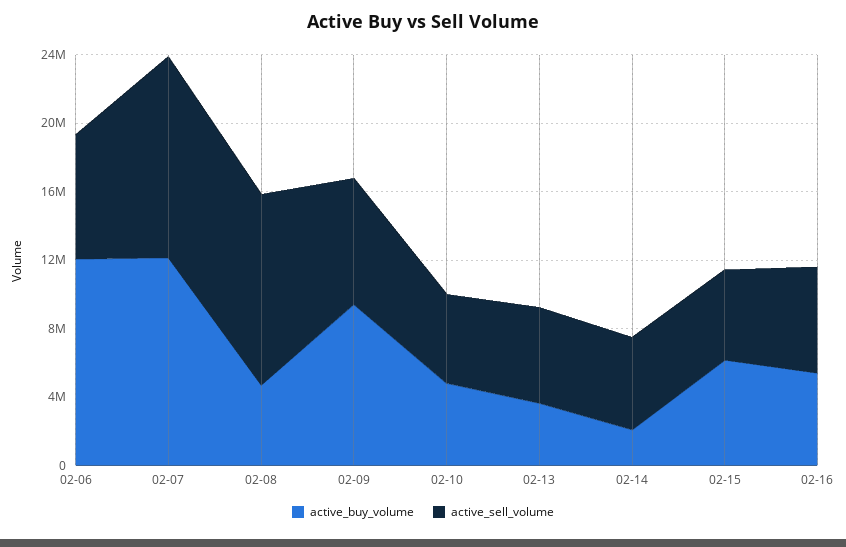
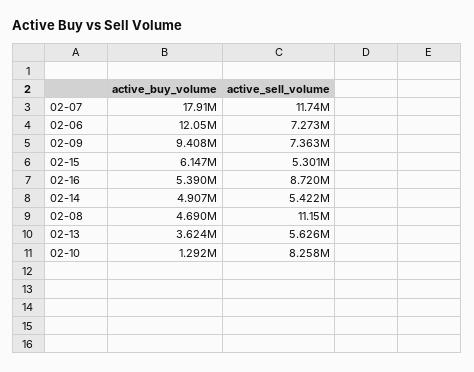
  {
    "active_buy_volume": {
      "02-06": 12050000,
-     "02-07": 12000000,
+     "02-07": 17910000,
      "02-08": 4690000,
      "02-09": 9408000,
-     "02-10": 5000000,
+     "02-10": 1292000,
      "02-13": 3624000,
-     "02-14": 2000000,
+     "02-14": 4907000,
      "02-15": 6147000,
      "02-16": 5390000
    },
    "active_sell_volume": {
      "02-06": 7273000,
      "02-07": 11740000,
      "02-08": 11150000,
      "02-09": 7363000,
-     "02-10": 5000000,
+     "02-10": 8258000,
      "02-13": 5626000,
      "02-14": 5422000,
      "02-15": 5301000,
-     "02-16": 6000000
+     "02-16": 8720000
    }
  }

